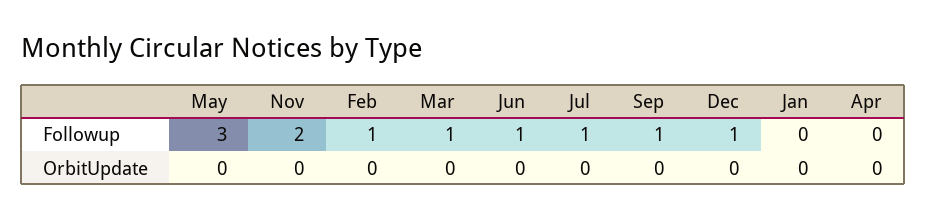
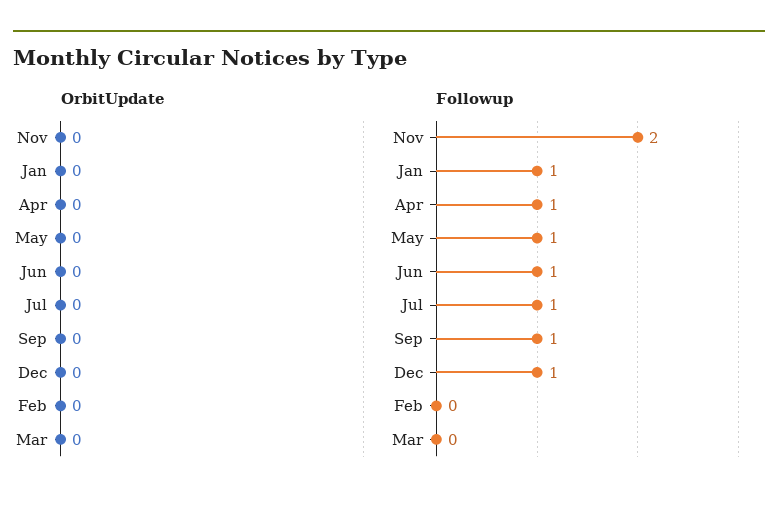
  {
    "Followup": {
-     "May": 3,
+     "May": 1,
      "Nov": 2,
-     "Feb": 1,
+     "Feb": 0,
-     "Mar": 1,
+     "Mar": 0,
      "Jun": 1,
      "Jul": 1,
      "Sep": 1,
      "Dec": 1,
-     "Jan": 0,
+     "Jan": 1,
-     "Apr": 0
+     "Apr": 1
    },
    "OrbitUpdate": {
      "May": 0,
      "Nov": 0,
      "Feb": 0,
      "Mar": 0,
      "Jun": 0,
      "Jul": 0,
      "Sep": 0,
      "Dec": 0,
      "Jan": 0,
      "Apr": 0
    }
  }

